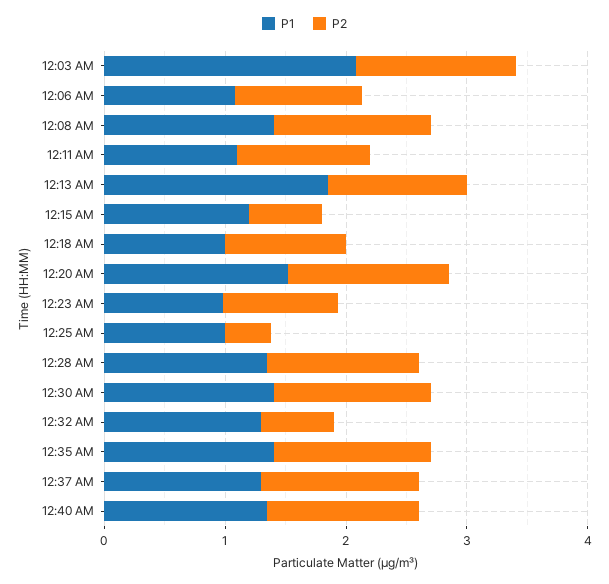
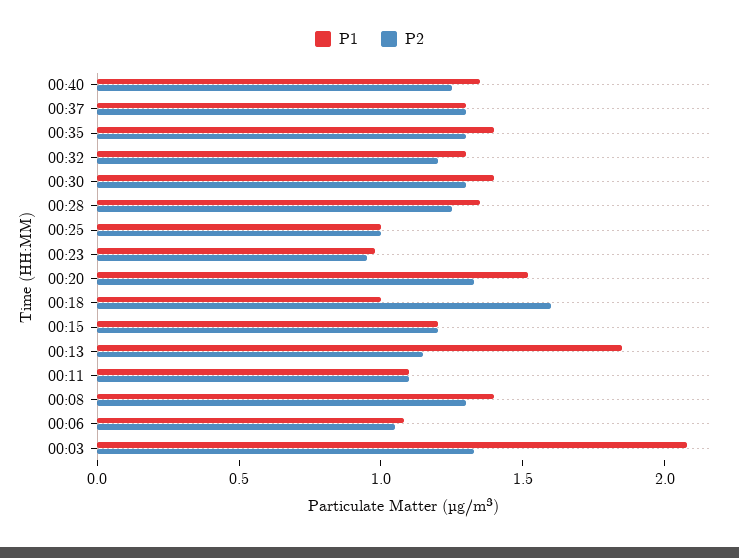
  {
    "P1": {
      "12:03 AM": 2.1,
      "12:06 AM": 1.1,
      "12:08 AM": 1.4,
      "12:11 AM": 1.1,
      "12:13 AM": 1.9,
      "12:15 AM": 1.2,
      "12:18 AM": 1,
      "12:20 AM": 1.5,
      "12:23 AM": 1,
      "12:25 AM": 1,
      "12:28 AM": 1.4,
      "12:30 AM": 1.4,
      "12:32 AM": 1.3,
      "12:35 AM": 1.4,
      "12:37 AM": 1.3,
      "12:40 AM": 1.4
    },
    "P2": {
      "12:03 AM": 1.3,
      "12:06 AM": 1.1,
      "12:08 AM": 1.3,
      "12:11 AM": 1.1,
      "12:13 AM": 1.2,
-     "12:15 AM": 0.6,
+     "12:15 AM": 1.2,
-     "12:18 AM": 1,
+     "12:18 AM": 1.6,
      "12:20 AM": 1.3,
      "12:23 AM": 1,
-     "12:25 AM": 0.4,
+     "12:25 AM": 1,
      "12:28 AM": 1.3,
      "12:30 AM": 1.3,
-     "12:32 AM": 0.6,
+     "12:32 AM": 1.2,
      "12:35 AM": 1.3,
      "12:37 AM": 1.3,
      "12:40 AM": 1.3
    }
  }

